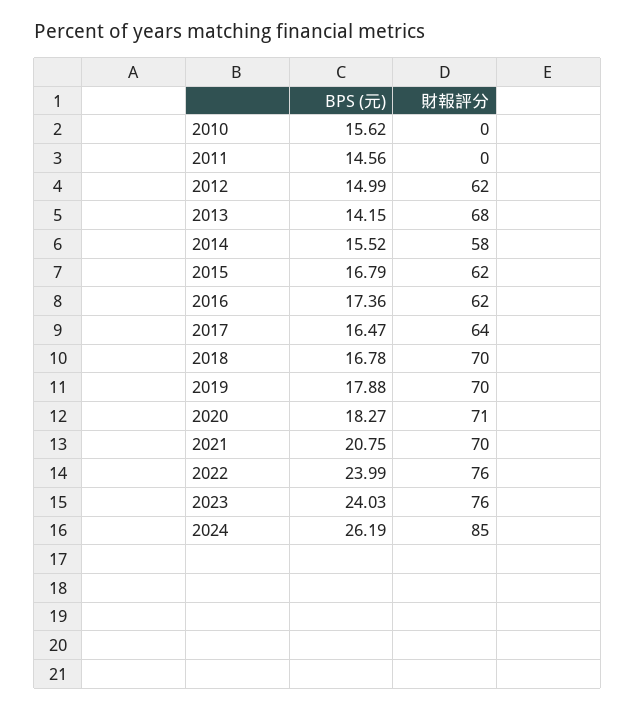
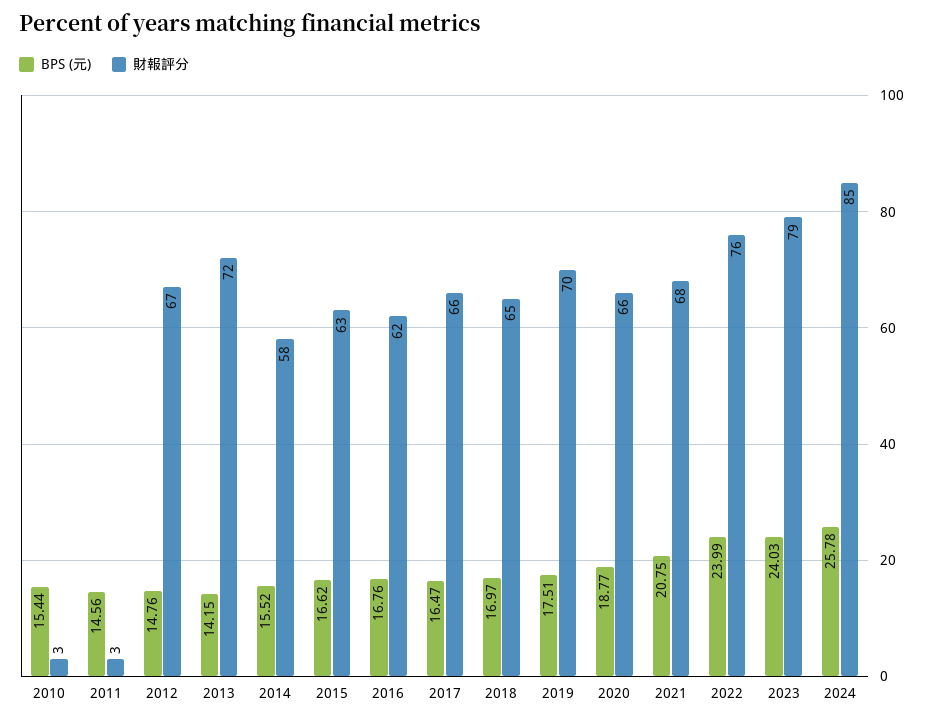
  {
    "BPS (元)": {
-     "2010": 15.62,
+     "2010": 15.44,
      "2011": 14.56,
-     "2012": 14.99,
+     "2012": 14.76,
      "2013": 14.15,
      "2014": 15.52,
-     "2015": 16.79,
+     "2015": 16.62,
-     "2016": 17.36,
+     "2016": 16.76,
      "2017": 16.47,
-     "2018": 16.78,
+     "2018": 16.97,
-     "2019": 17.88,
+     "2019": 17.51,
-     "2020": 18.27,
+     "2020": 18.77,
      "2021": 20.75,
      "2022": 23.99,
      "2023": 24.03,
-     "2024": 26.19
+     "2024": 25.78
    },
    "財報評分": {
-     "2010": 0,
+     "2010": 3,
-     "2011": 0,
+     "2011": 3,
-     "2012": 62,
+     "2012": 67,
-     "2013": 68,
+     "2013": 72,
      "2014": 58,
-     "2015": 62,
+     "2015": 63,
      "2016": 62,
-     "2017": 64,
+     "2017": 66,
-     "2018": 70,
+     "2018": 65,
      "2019": 70,
-     "2020": 71,
+     "2020": 66,
-     "2021": 70,
+     "2021": 68,
      "2022": 76,
-     "2023": 76,
+     "2023": 79,
      "2024": 85
    }
  }

